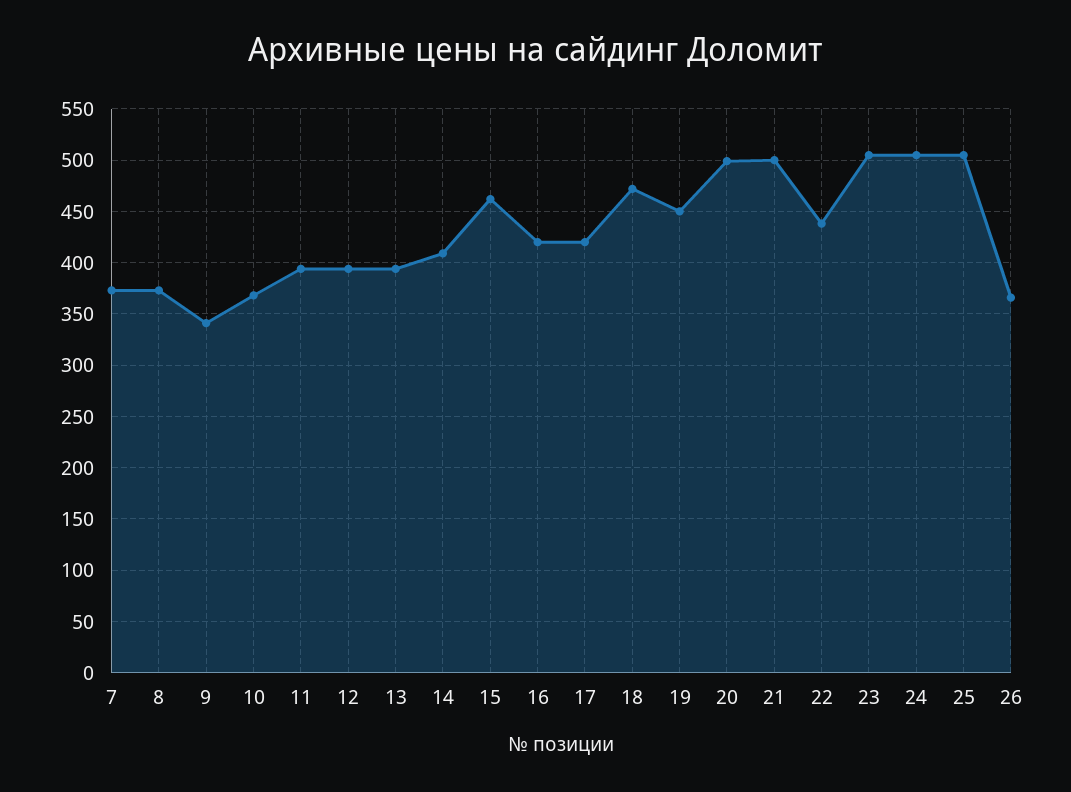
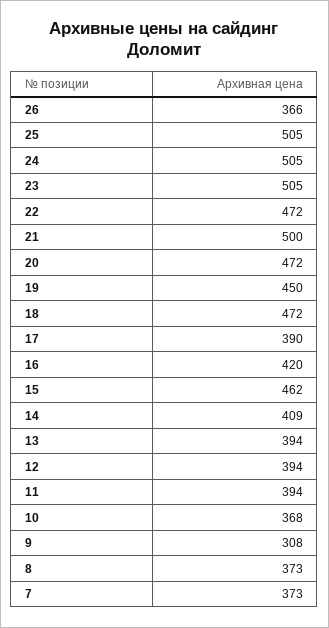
  {
    "7": 373,
    "8": 373,
-   "9": 340,
+   "9": 308,
    "10": 368,
    "11": 394,
    "12": 394,
    "13": 394,
    "14": 409,
    "15": 462,
    "16": 420,
-   "17": 420,
+   "17": 390,
    "18": 472,
    "19": 450,
-   "20": 500,
+   "20": 472,
    "21": 500,
-   "22": 440,
+   "22": 472,
    "23": 505,
    "24": 505,
    "25": 505,
    "26": 366
  }

